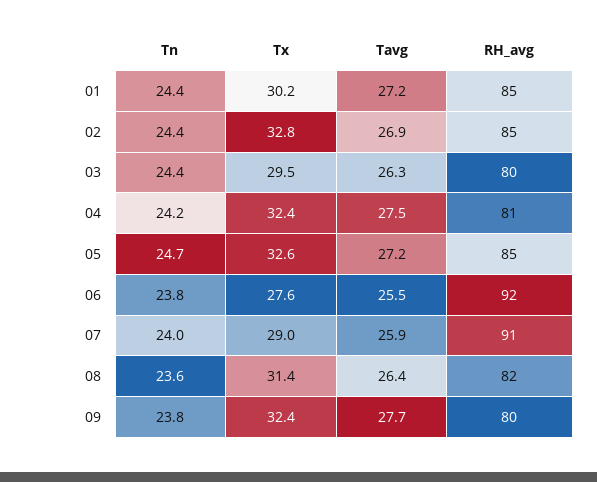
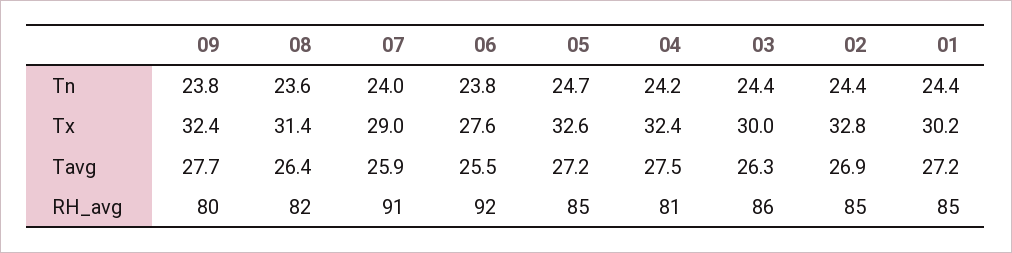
  {
    "Tn": {
      "01": 24.4,
      "02": 24.4,
      "03": 24.4,
      "04": 24.2,
      "05": 24.7,
      "06": 23.8,
      "07": 24,
      "08": 23.6,
      "09": 23.8
    },
    "Tx": {
      "01": 30.2,
      "02": 32.8,
-     "03": 29.5,
+     "03": 30,
      "04": 32.4,
      "05": 32.6,
      "06": 27.6,
      "07": 29,
      "08": 31.4,
      "09": 32.4
    },
    "Tavg": {
      "01": 27.2,
      "02": 26.9,
      "03": 26.3,
      "04": 27.5,
      "05": 27.2,
      "06": 25.5,
      "07": 25.9,
      "08": 26.4,
      "09": 27.7
    },
    "RH_avg": {
      "01": 85,
      "02": 85,
-     "03": 80,
+     "03": 86,
      "04": 81,
      "05": 85,
      "06": 92,
      "07": 91,
      "08": 82,
      "09": 80
    }
  }

